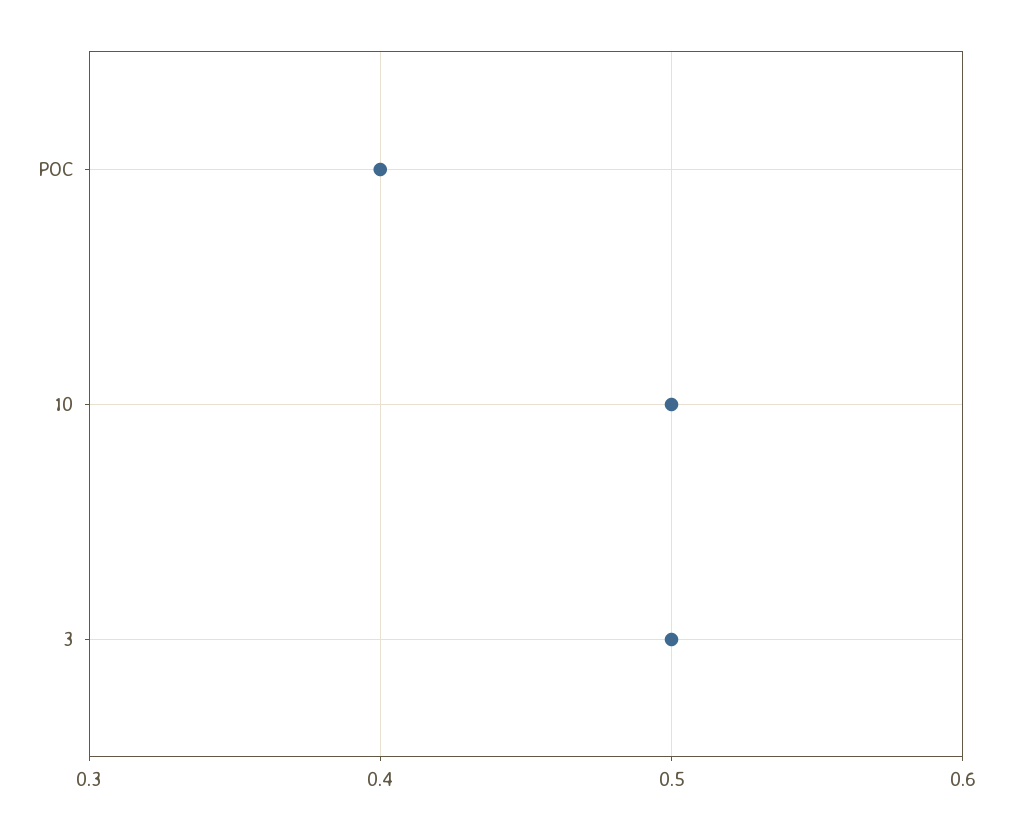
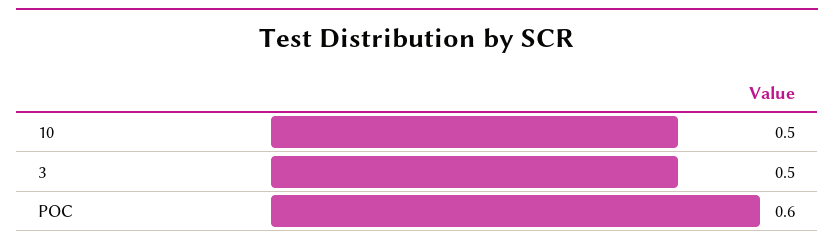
  {
-   "POC": 0.4,
+   "POC": 0.6,
    "10": 0.5,
    "3": 0.5
  }

